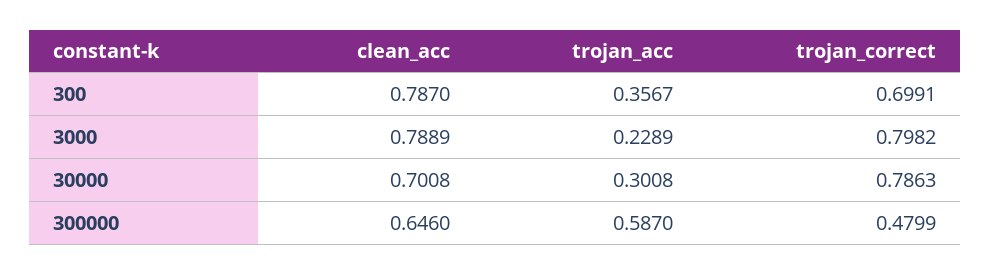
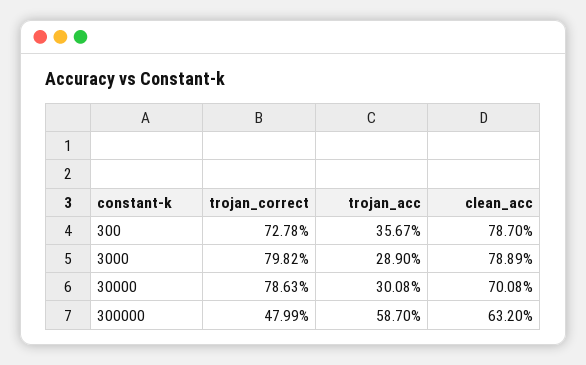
  {
    "clean_acc": {
      "300": 0.787,
      "3000": 0.7889,
      "30000": 0.7008,
-     "300000": 0.646
+     "300000": 0.632
    },
    "trojan_acc": {
      "300": 0.3567,
-     "3000": 0.2289,
+     "3000": 0.289,
      "30000": 0.3008,
      "300000": 0.587
    },
    "trojan_correct": {
-     "300": 0.6991,
+     "300": 0.7278,
      "3000": 0.7982,
      "30000": 0.7863,
      "300000": 0.4799
    }
  }

